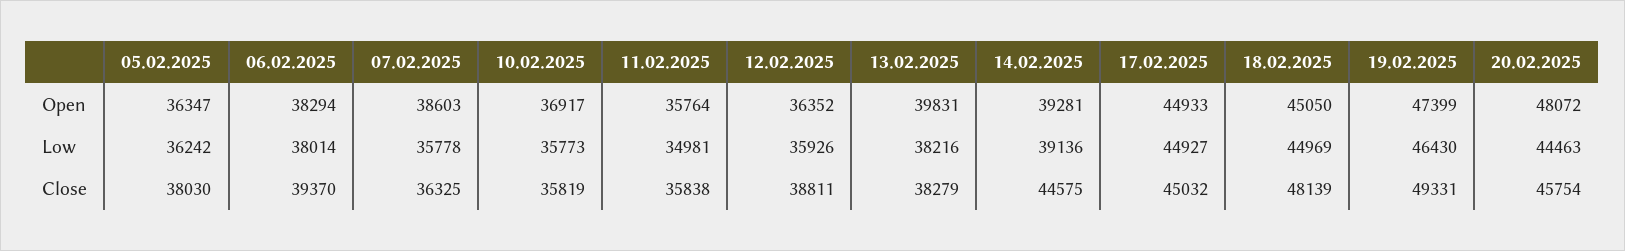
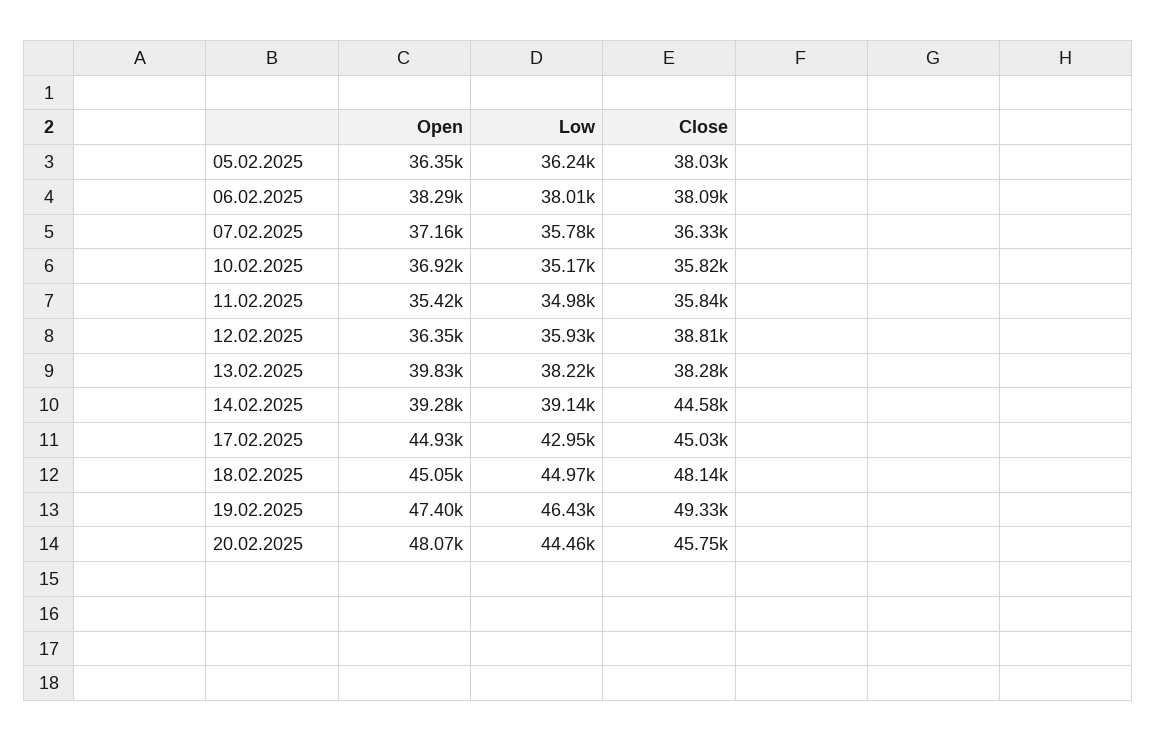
  {
    "05.02.2025": {
      "Open": 36347,
      "Low": 36242,
      "Close": 38030
    },
    "06.02.2025": {
      "Open": 38294,
      "Low": 38014,
-     "Close": 39370
+     "Close": 38090
    },
    "07.02.2025": {
-     "Open": 38603,
+     "Open": 37160,
      "Low": 35778,
      "Close": 36325
    },
    "10.02.2025": {
      "Open": 36917,
-     "Low": 35773,
+     "Low": 35170,
      "Close": 35819
    },
    "11.02.2025": {
-     "Open": 35764,
+     "Open": 35420,
      "Low": 34981,
      "Close": 35838
    },
    "12.02.2025": {
      "Open": 36352,
      "Low": 35926,
      "Close": 38811
    },
    "13.02.2025": {
      "Open": 39831,
      "Low": 38216,
      "Close": 38279
    },
    "14.02.2025": {
      "Open": 39281,
      "Low": 39136,
      "Close": 44575
    },
    "17.02.2025": {
      "Open": 44933,
-     "Low": 44927,
+     "Low": 42950,
      "Close": 45032
    },
    "18.02.2025": {
      "Open": 45050,
      "Low": 44969,
      "Close": 48139
    },
    "19.02.2025": {
      "Open": 47399,
      "Low": 46430,
      "Close": 49331
    },
    "20.02.2025": {
      "Open": 48072,
      "Low": 44463,
      "Close": 45754
    }
  }

